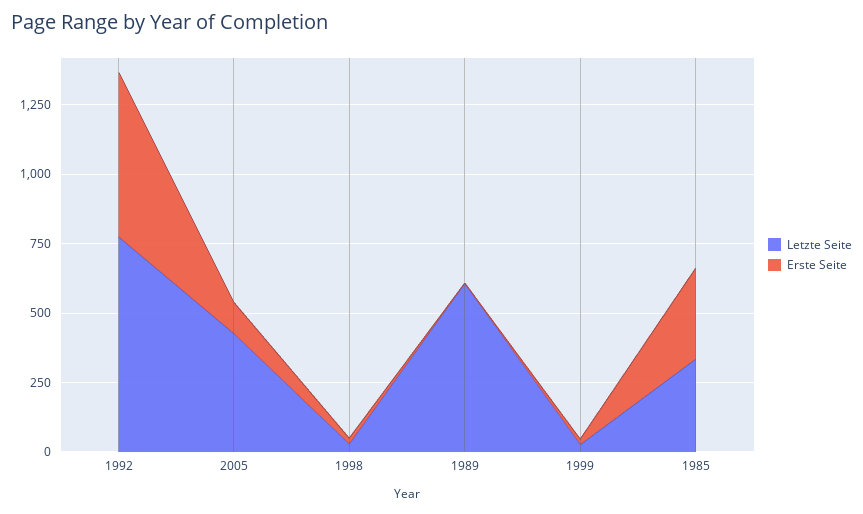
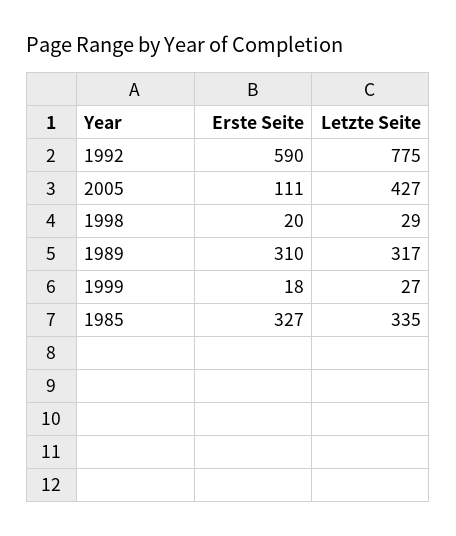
  {
    "Letzte Seite": {
      "1992": 775,
      "2005": 427,
      "1998": 29,
-     "1989": 600,
+     "1989": 317,
      "1999": 27,
      "1985": 335
    },
    "Erste Seite": {
      "1992": 590,
      "2005": 111,
      "1998": 20,
-     "1989": 0,
+     "1989": 310,
      "1999": 18,
      "1985": 327
    }
  }

